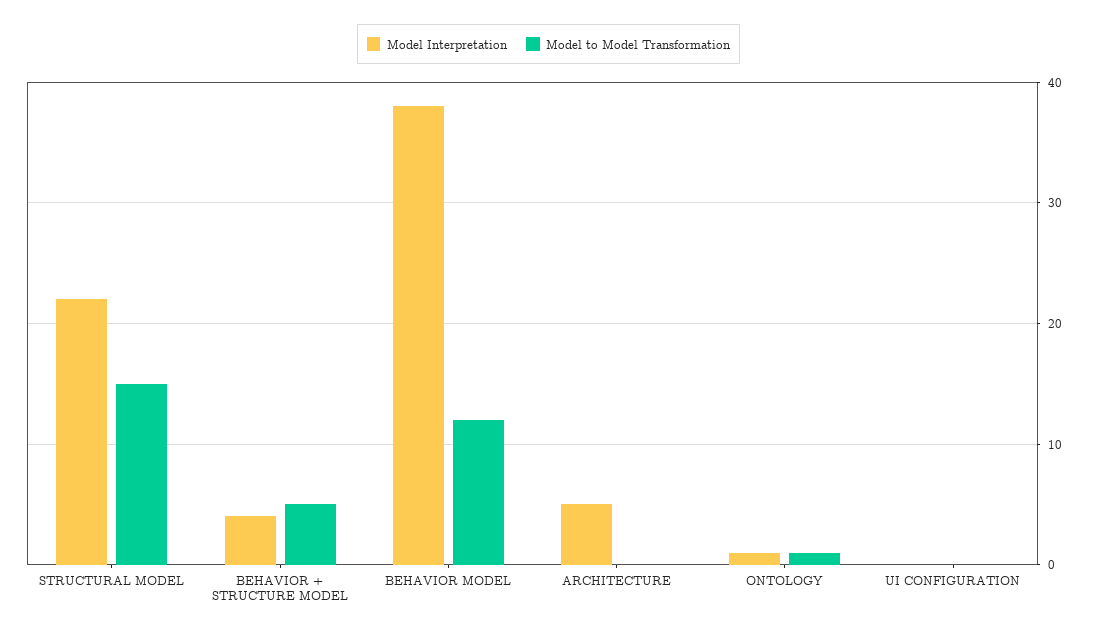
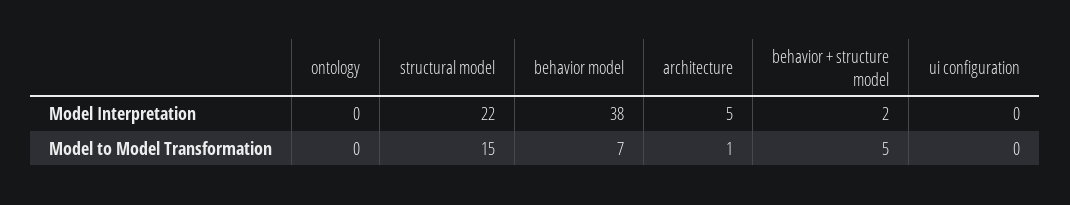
  {
    "Model Interpretation": {
      "STRUCTURAL MODEL": 22,
-     "BEHAVIOR + STRUCTURE MODEL": 4,
+     "BEHAVIOR + STRUCTURE MODEL": 2,
      "BEHAVIOR MODEL": 38,
      "ARCHITECTURE": 5,
-     "ONTOLOGY": 1,
+     "ONTOLOGY": 0,
      "UI CONFIGURATION": 0
    },
    "Model to Model Transformation": {
      "STRUCTURAL MODEL": 15,
      "BEHAVIOR + STRUCTURE MODEL": 5,
-     "BEHAVIOR MODEL": 12,
+     "BEHAVIOR MODEL": 7,
-     "ARCHITECTURE": 0,
+     "ARCHITECTURE": 1,
-     "ONTOLOGY": 1,
+     "ONTOLOGY": 0,
      "UI CONFIGURATION": 0
    }
  }

